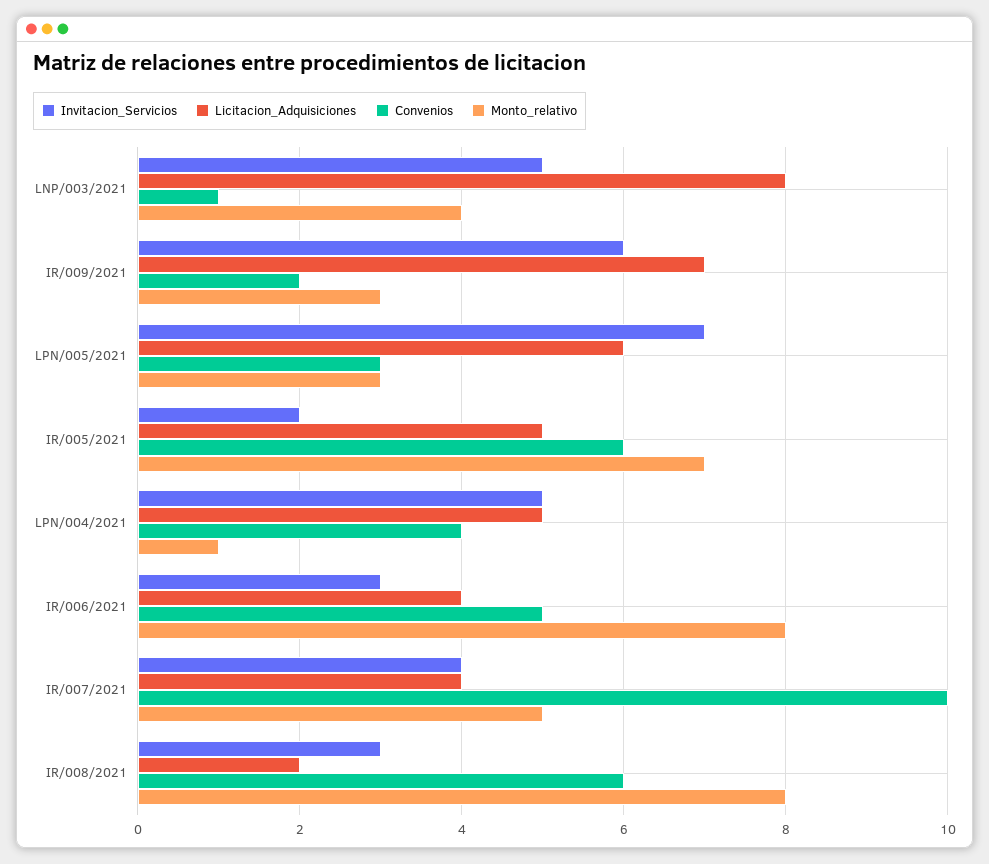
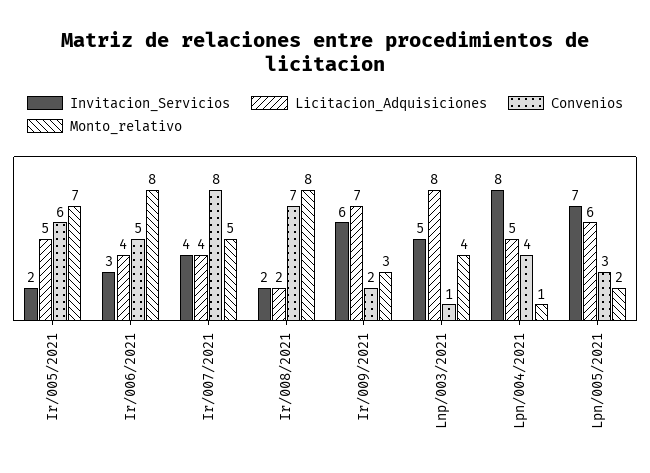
  {
    "Invitacion_Servicios": {
      "LNP/003/2021": 5,
      "IR/009/2021": 6,
      "LPN/005/2021": 7,
      "IR/005/2021": 2,
-     "LPN/004/2021": 5,
+     "LPN/004/2021": 8,
      "IR/006/2021": 3,
      "IR/007/2021": 4,
-     "IR/008/2021": 3
+     "IR/008/2021": 2
    },
    "Licitacion_Adquisiciones": {
      "LNP/003/2021": 8,
      "IR/009/2021": 7,
      "LPN/005/2021": 6,
      "IR/005/2021": 5,
      "LPN/004/2021": 5,
      "IR/006/2021": 4,
      "IR/007/2021": 4,
      "IR/008/2021": 2
    },
    "Convenios": {
      "LNP/003/2021": 1,
      "IR/009/2021": 2,
      "LPN/005/2021": 3,
      "IR/005/2021": 6,
      "LPN/004/2021": 4,
      "IR/006/2021": 5,
-     "IR/007/2021": 10,
+     "IR/007/2021": 8,
-     "IR/008/2021": 6
+     "IR/008/2021": 7
    },
    "Monto_relativo": {
      "LNP/003/2021": 4,
      "IR/009/2021": 3,
-     "LPN/005/2021": 3,
+     "LPN/005/2021": 2,
      "IR/005/2021": 7,
      "LPN/004/2021": 1,
      "IR/006/2021": 8,
      "IR/007/2021": 5,
      "IR/008/2021": 8
    }
  }

